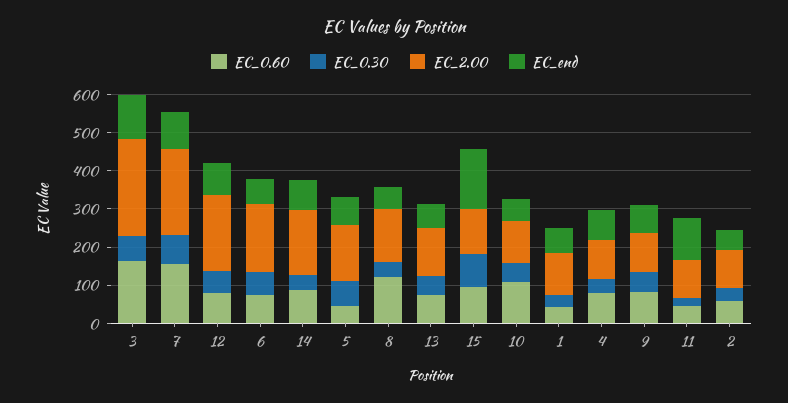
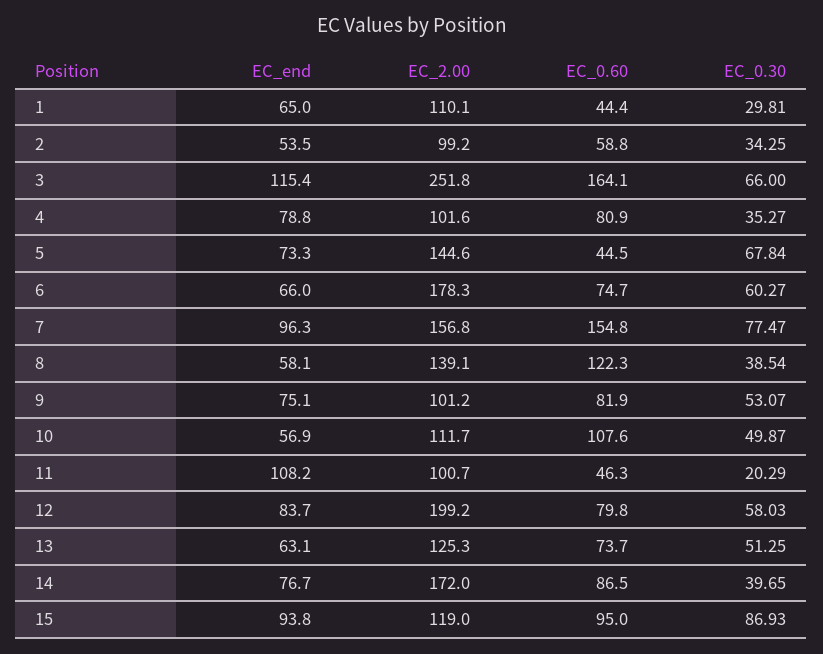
  {
    "EC_0.60": {
      "3": 164.1,
      "7": 154.8,
      "12": 79.8,
      "6": 74.7,
      "14": 86.5,
      "5": 44.5,
      "8": 122.3,
      "13": 73.7,
      "15": 95,
      "10": 107.6,
      "1": 44.4,
      "4": 80.9,
      "9": 81.9,
      "11": 46.3,
      "2": 58.8
    },
    "EC_0.30": {
      "3": 66,
      "7": 77.47,
      "12": 58.03,
      "6": 60.27,
      "14": 39.65,
      "5": 67.84,
      "8": 38.54,
      "13": 51.25,
      "15": 86.93,
      "10": 49.87,
      "1": 29.81,
      "4": 35.27,
      "9": 53.07,
      "11": 20.29,
      "2": 34.25
    },
    "EC_2.00": {
      "3": 251.8,
-     "7": 225,
+     "7": 156.8,
      "12": 199.2,
      "6": 178.3,
      "14": 172,
      "5": 144.6,
      "8": 139.1,
      "13": 125.3,
      "15": 119,
      "10": 111.7,
      "1": 110.1,
      "4": 101.6,
      "9": 101.2,
      "11": 100.7,
      "2": 99.2
    },
    "EC_end": {
      "3": 115.4,
      "7": 96.3,
      "12": 83.7,
      "6": 66,
      "14": 76.7,
      "5": 73.3,
      "8": 58.1,
      "13": 63.1,
-     "15": 150,
+     "15": 93.8,
      "10": 56.9,
      "1": 65,
      "4": 78.8,
      "9": 75.1,
      "11": 108.2,
      "2": 53.5
    }
  }

